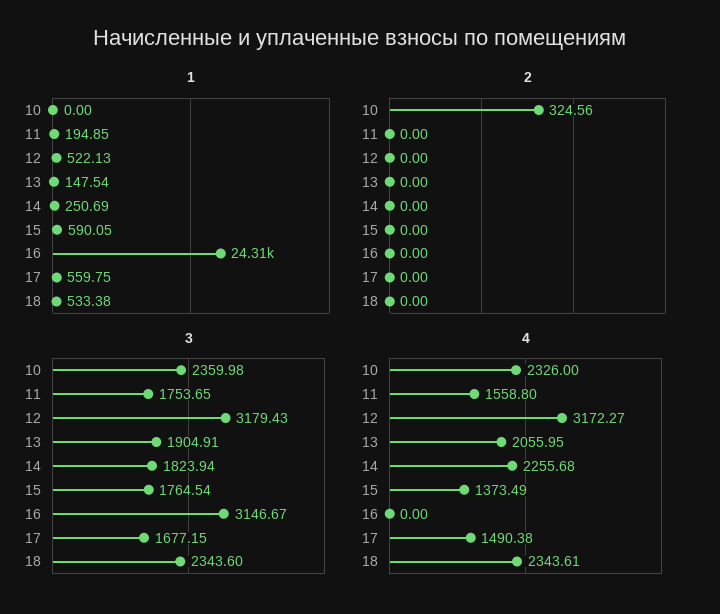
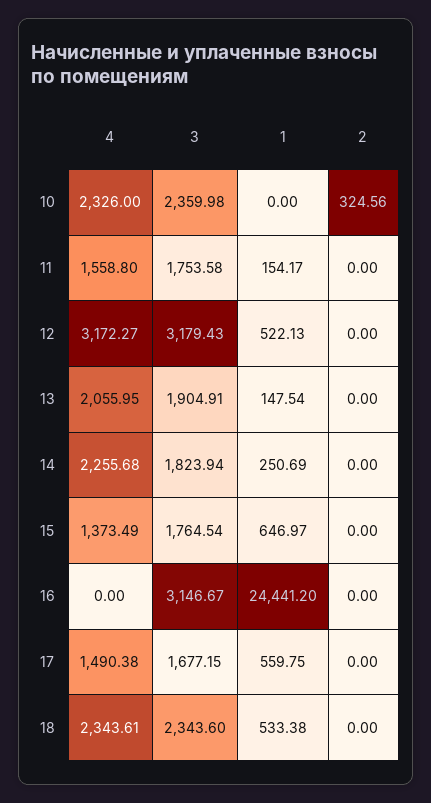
  {
    "1": {
      "10": 0,
-     "11": 194.85,
+     "11": 154.17,
      "12": 522.13,
      "13": 147.54,
      "14": 250.69,
-     "15": 590.05,
+     "15": 646.97,
-     "16": 24310,
+     "16": 24441.2,
      "17": 559.75,
      "18": 533.38
    },
    "2": {
      "10": 324.56,
      "11": 0,
      "12": 0,
      "13": 0,
      "14": 0,
      "15": 0,
      "16": 0,
      "17": 0,
      "18": 0
    },
    "3": {
      "10": 2359.98,
-     "11": 1753.65,
+     "11": 1753.58,
      "12": 3179.43,
      "13": 1904.91,
      "14": 1823.94,
      "15": 1764.54,
      "16": 3146.67,
      "17": 1677.15,
      "18": 2343.6
    },
    "4": {
      "10": 2326,
      "11": 1558.8,
      "12": 3172.27,
      "13": 2055.95,
      "14": 2255.68,
      "15": 1373.49,
      "16": 0,
      "17": 1490.38,
      "18": 2343.61
    }
  }

